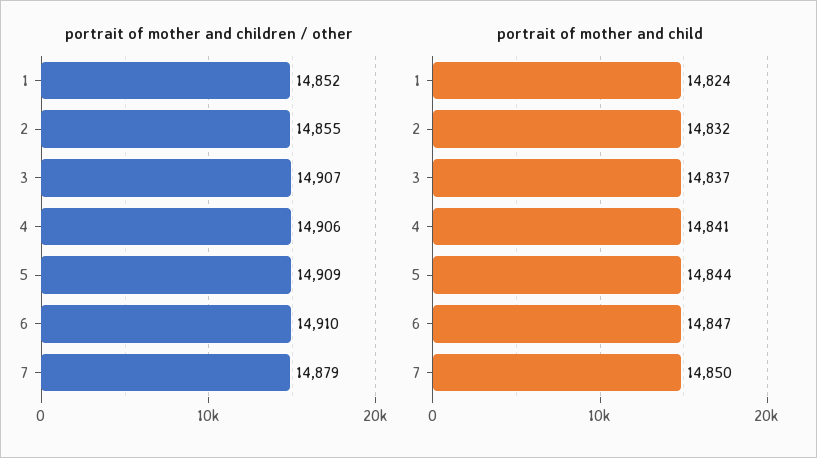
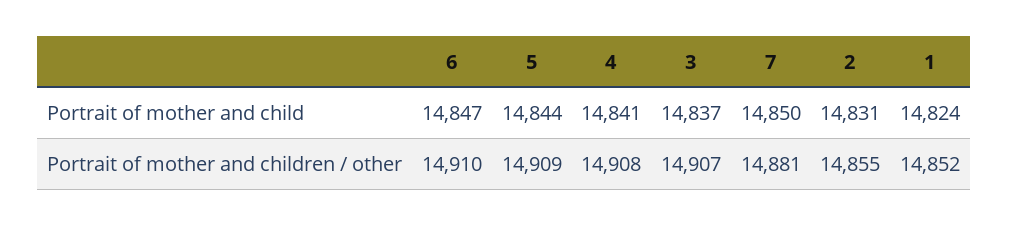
  {
    "portrait of mother and children / other": {
      "1": 14852,
      "2": 14855,
      "3": 14907,
-     "4": 14906,
+     "4": 14908,
      "5": 14909,
      "6": 14910,
-     "7": 14879
+     "7": 14881
    },
    "portrait of mother and child": {
      "1": 14824,
-     "2": 14832,
+     "2": 14831,
      "3": 14837,
      "4": 14841,
      "5": 14844,
      "6": 14847,
      "7": 14850
    }
  }

